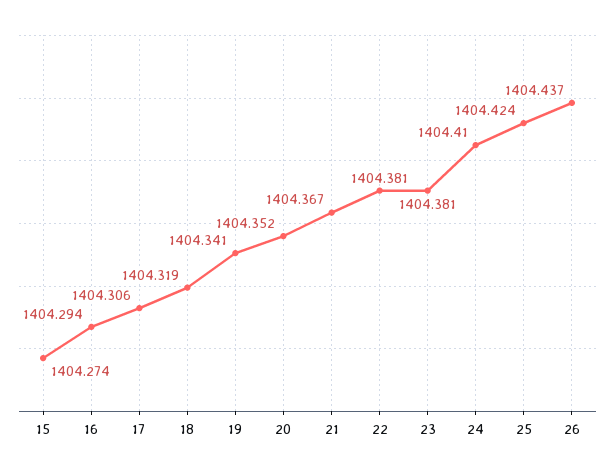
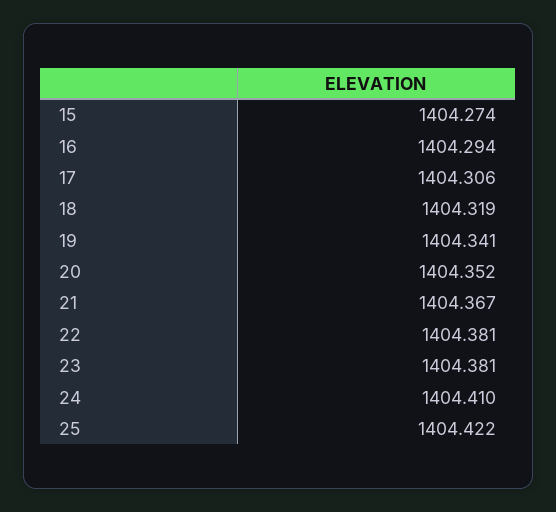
  {
    "15": 1404.274,
    "16": 1404.294,
    "17": 1404.306,
    "18": 1404.319,
    "19": 1404.341,
    "20": 1404.352,
    "21": 1404.367,
    "22": 1404.381,
    "23": 1404.381,
    "24": 1404.41,
-   "25": 1404.424,
+   "25": 1404.422
-   "26": 1404.437
  }

